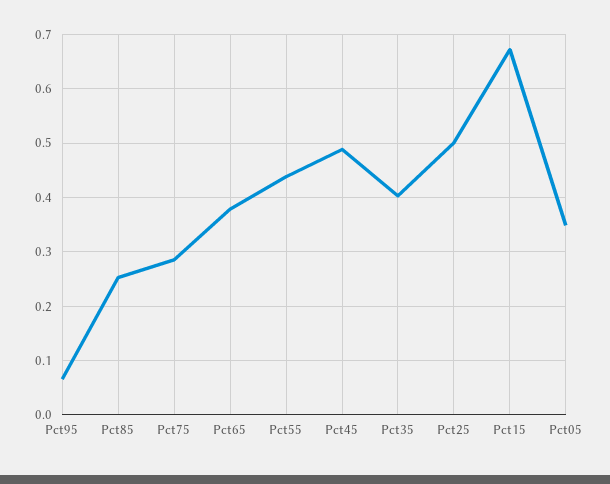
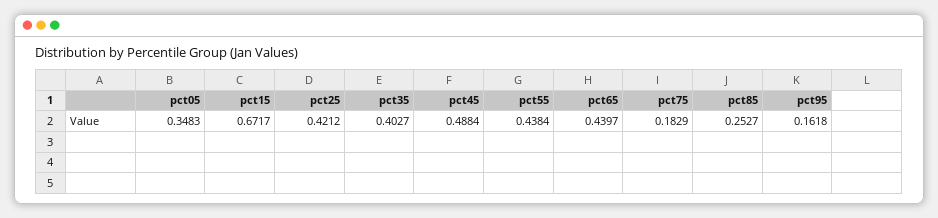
  {
-   "Pct95": 0.06,
+   "Pct95": 0.1618,
    "Pct85": 0.2527,
-   "Pct75": 0.28,
+   "Pct75": 0.1829,
-   "Pct65": 0.38,
+   "Pct65": 0.4397,
    "Pct55": 0.4384,
    "Pct45": 0.4884,
    "Pct35": 0.4027,
-   "Pct25": 0.5,
+   "Pct25": 0.4212,
    "Pct15": 0.6717,
    "Pct05": 0.3483
  }

